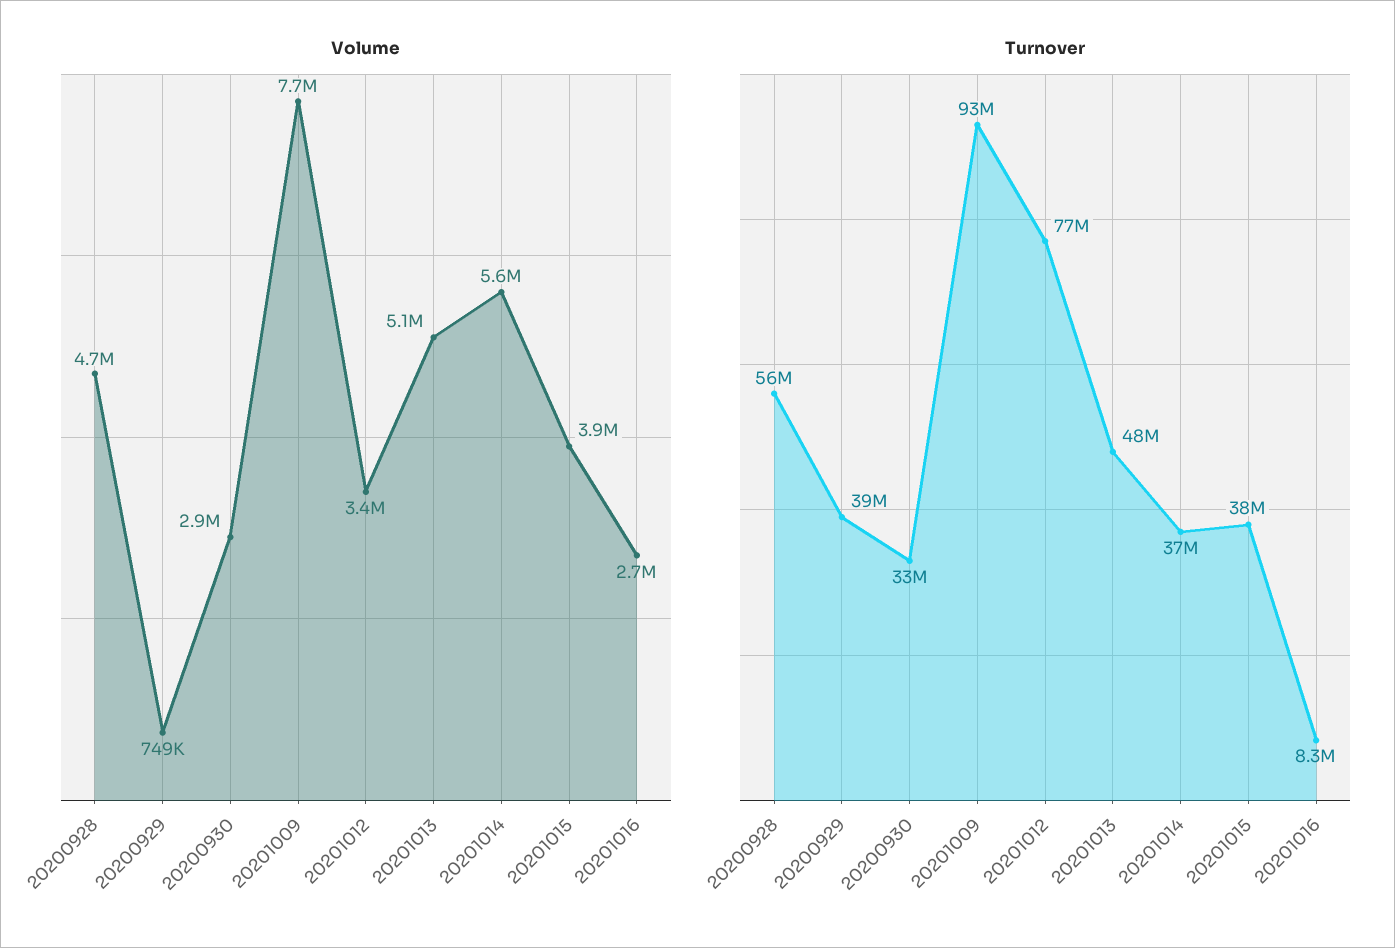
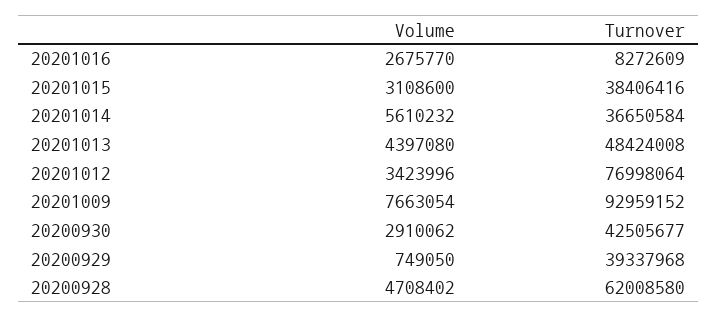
  {
    "Volume": {
      "20200928": 4708402,
      "20200929": 749050,
      "20200930": 2910062,
      "20201009": 7663054,
      "20201012": 3423996,
-     "20201013": 5100000,
+     "20201013": 4397080,
      "20201014": 5610232,
-     "20201015": 3900000,
+     "20201015": 3108600,
      "20201016": 2675770
    },
    "Turnover": {
-     "20200928": 56000000,
+     "20200928": 62008580,
      "20200929": 39337968,
-     "20200930": 33000000,
+     "20200930": 42505677,
      "20201009": 92959152,
      "20201012": 76998064,
      "20201013": 48424008,
      "20201014": 36650584,
      "20201015": 38406416,
      "20201016": 8272609
    }
  }

